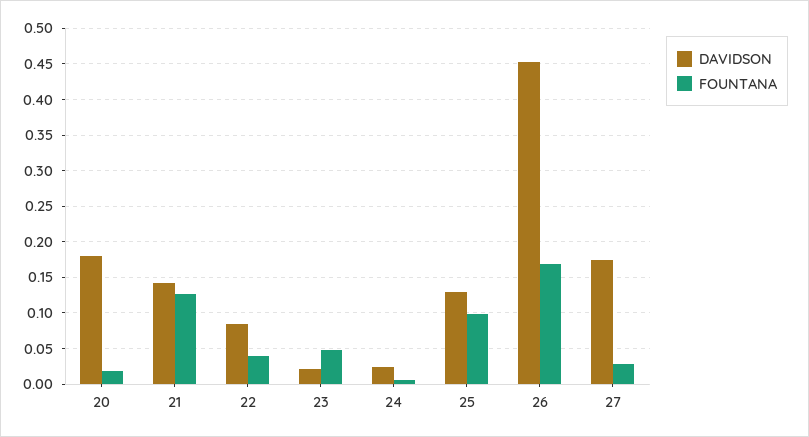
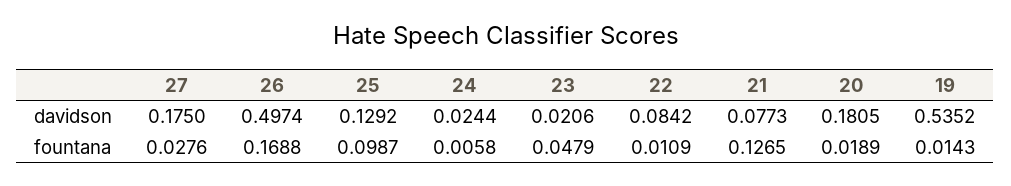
  {
    "DAVIDSON": {
      "20": 0.1805,
-     "21": 0.14,
+     "21": 0.0773,
      "22": 0.0842,
      "23": 0.0206,
      "24": 0.0244,
      "25": 0.1292,
-     "26": 0.45,
+     "26": 0.4974,
-     "27": 0.175
+     "27": 0.175,
+     "19": 0.5352
    },
    "FOUNTANA": {
      "20": 0.0189,
      "21": 0.1265,
-     "22": 0.04,
+     "22": 0.0109,
      "23": 0.0479,
      "24": 0.0058,
      "25": 0.0987,
      "26": 0.1688,
-     "27": 0.0276
+     "27": 0.0276,
+     "19": 0.0143
    }
  }

